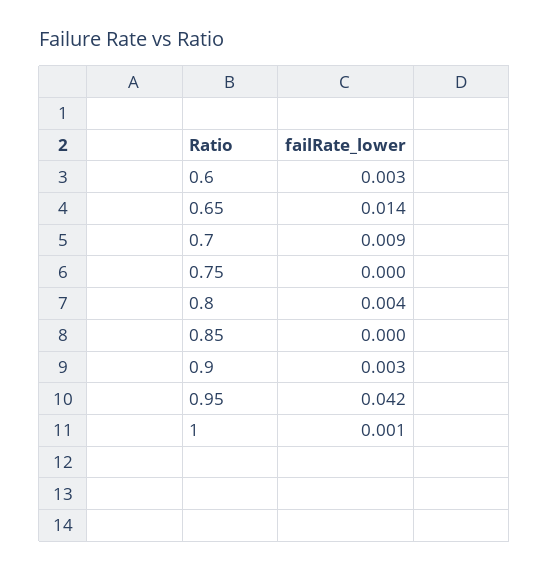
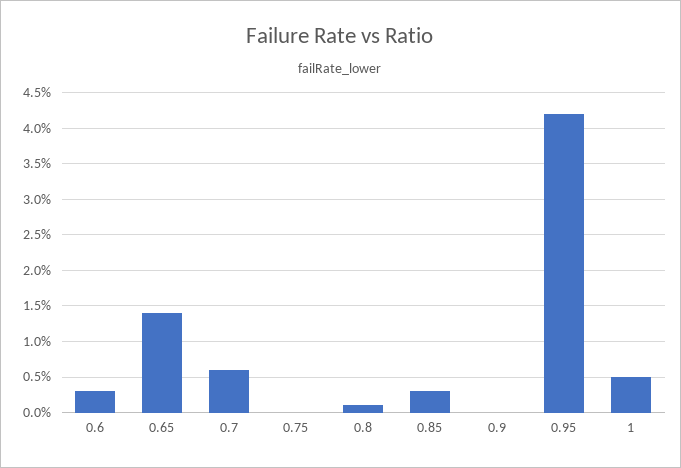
  {
    "0.6": 0.003,
    "0.65": 0.014,
-   "0.7": 0.009,
+   "0.7": 0.006,
    "0.75": 0,
-   "0.8": 0.004,
+   "0.8": 0.001,
-   "0.85": 0,
+   "0.85": 0.003,
-   "0.9": 0.003,
+   "0.9": 0,
    "0.95": 0.042,
-   "1": 0.001
+   "1": 0.005
  }

